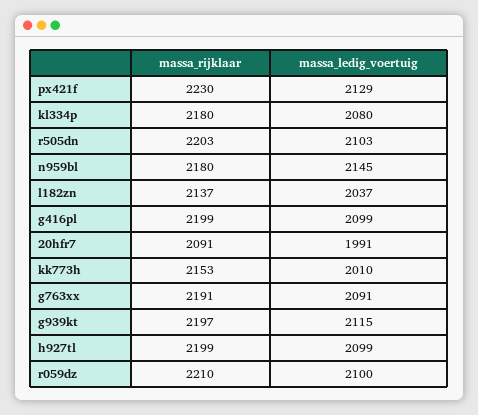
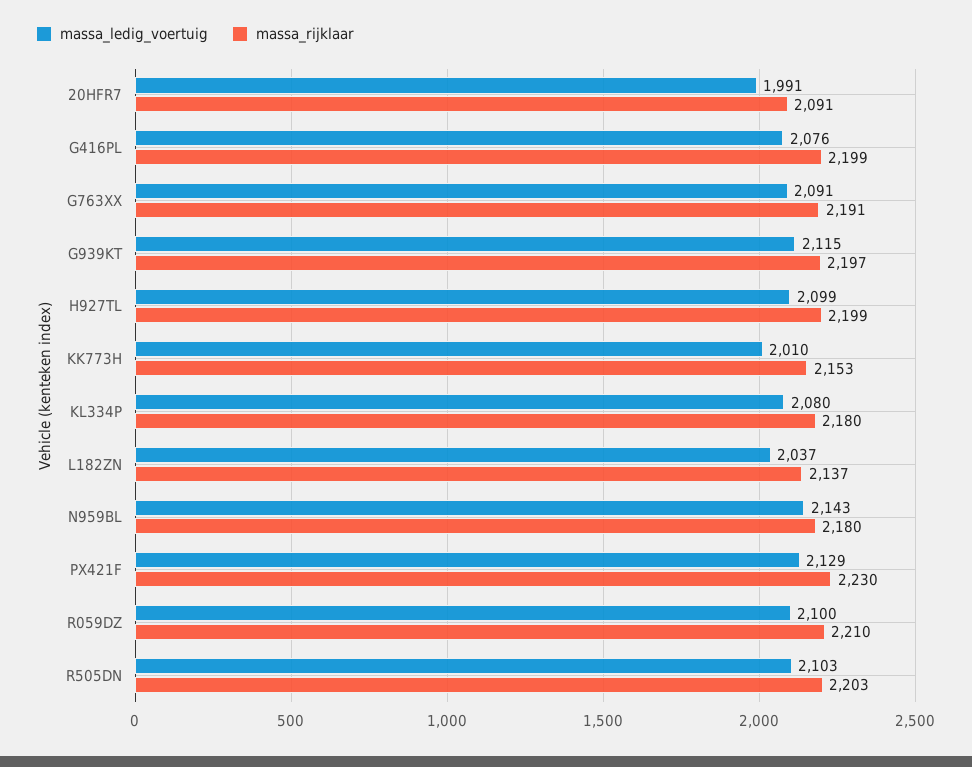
  {
    "massa_rijklaar": {
      "px421f": 2230,
      "kl334p": 2180,
      "r505dn": 2203,
      "n959bl": 2180,
      "l182zn": 2137,
      "g416pl": 2199,
      "20hfr7": 2091,
      "kk773h": 2153,
      "g763xx": 2191,
      "g939kt": 2197,
      "h927tl": 2199,
      "r059dz": 2210
    },
    "massa_ledig_voertuig": {
      "px421f": 2129,
      "kl334p": 2080,
      "r505dn": 2103,
-     "n959bl": 2145,
+     "n959bl": 2143,
      "l182zn": 2037,
-     "g416pl": 2099,
+     "g416pl": 2076,
      "20hfr7": 1991,
      "kk773h": 2010,
      "g763xx": 2091,
      "g939kt": 2115,
      "h927tl": 2099,
      "r059dz": 2100
    }
  }

